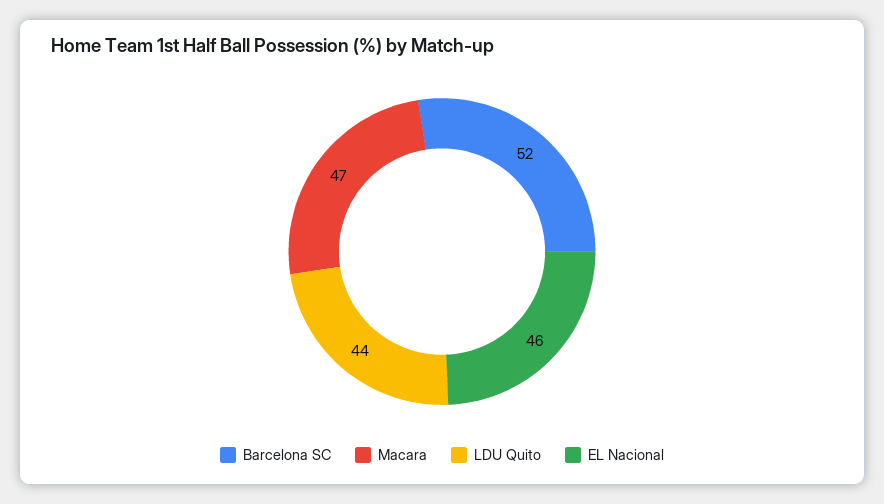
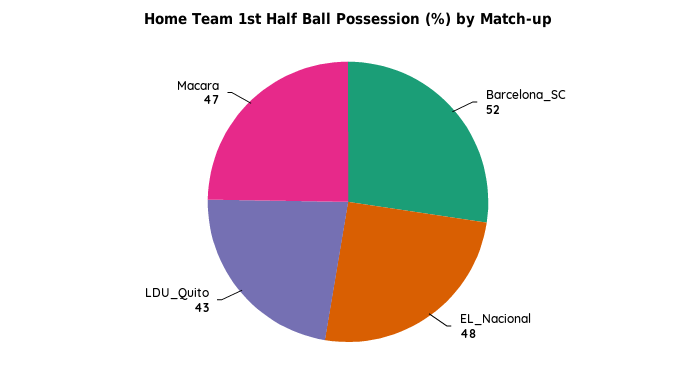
  {
    "Barcelona SC": 52,
    "Macara": 47,
-   "LDU Quito": 44,
+   "LDU Quito": 43,
-   "EL Nacional": 46
+   "EL Nacional": 48
  }

